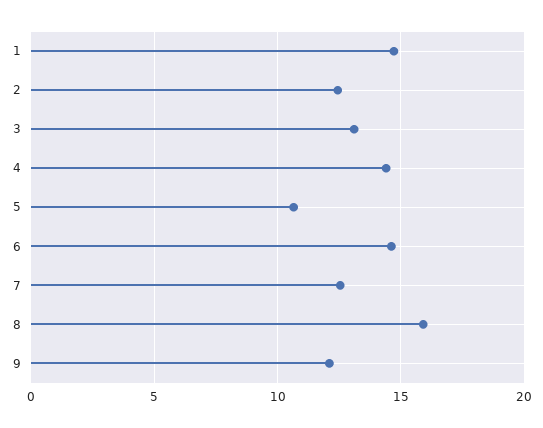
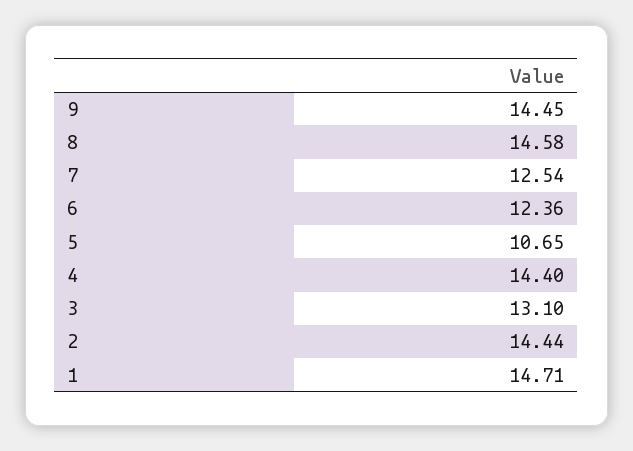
  {
    "1": 14.71,
-   "2": 12.5,
+   "2": 14.44,
    "3": 13.1,
    "4": 14.4,
    "5": 10.65,
-   "6": 14.5,
+   "6": 12.36,
    "7": 12.54,
-   "8": 16,
+   "8": 14.58,
-   "9": 12
+   "9": 14.45
  }

